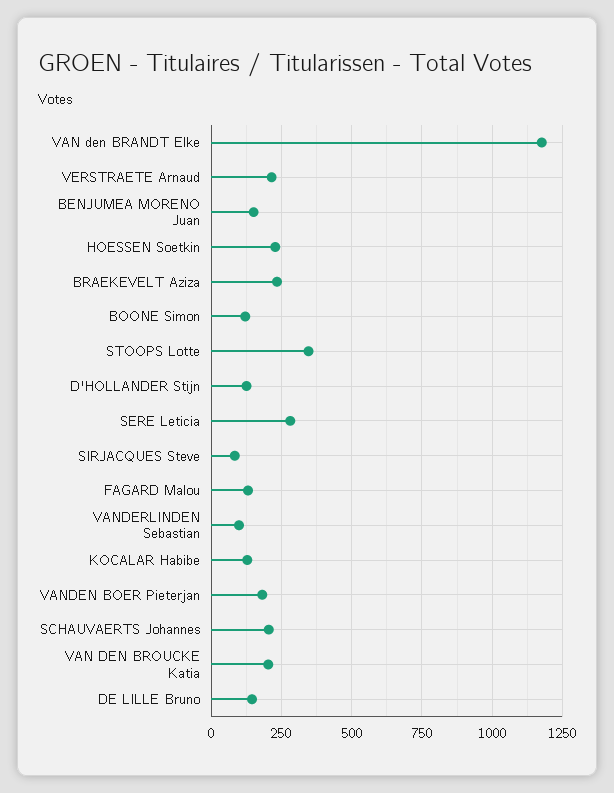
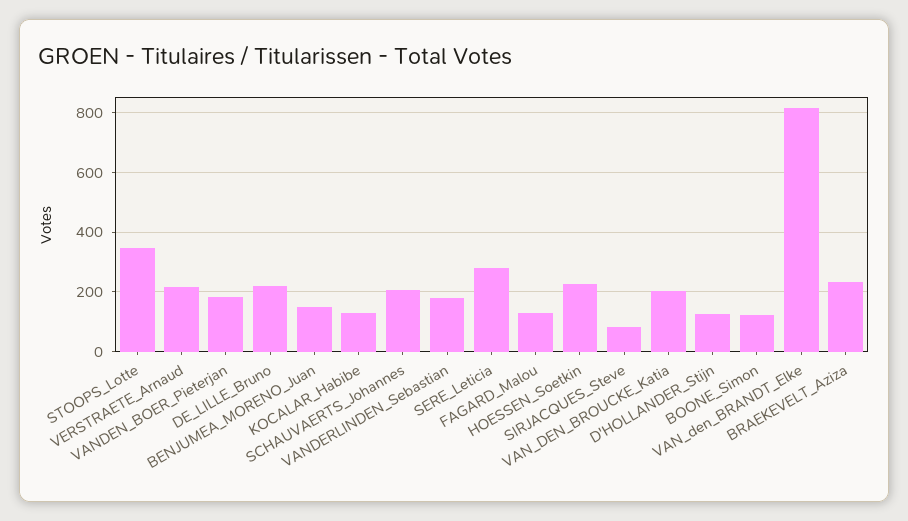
  {
-   "VAN den BRANDT Elke": 1175,
+   "VAN den BRANDT Elke": 825,
    "VERSTRAETE Arnaud": 225,
    "BENJUMEA MORENO Juan": 150,
    "HOESSEN Soetkin": 225,
    "BRAEKEVELT Aziza": 225,
    "BOONE Simon": 125,
    "STOOPS Lotte": 350,
    "D'HOLLANDER Stijn": 125,
    "SERE Leticia": 275,
    "SIRJACQUES Steve": 75,
    "FAGARD Malou": 125,
-   "VANDERLINDEN Sebastian": 100,
+   "VANDERLINDEN Sebastian": 175,
    "KOCALAR Habibe": 125,
    "VANDEN BOER Pieterjan": 175,
    "SCHAUVAERTS Johannes": 200,
    "VAN DEN BROUCKE Katia": 200,
-   "DE LILLE Bruno": 150
+   "DE LILLE Bruno": 225
  }

